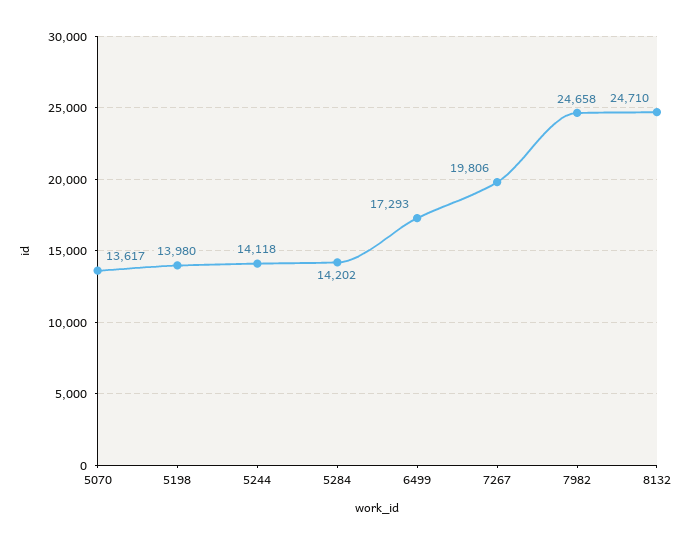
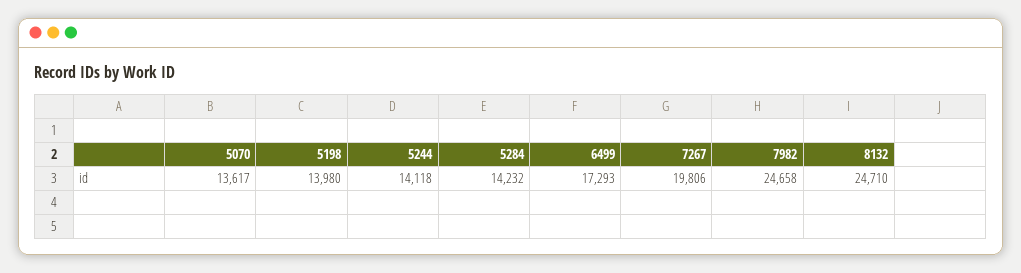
  {
    "5070": 13617,
    "5198": 13980,
    "5244": 14118,
-   "5284": 14202,
+   "5284": 14232,
    "6499": 17293,
    "7267": 19806,
    "7982": 24658,
    "8132": 24710
  }

